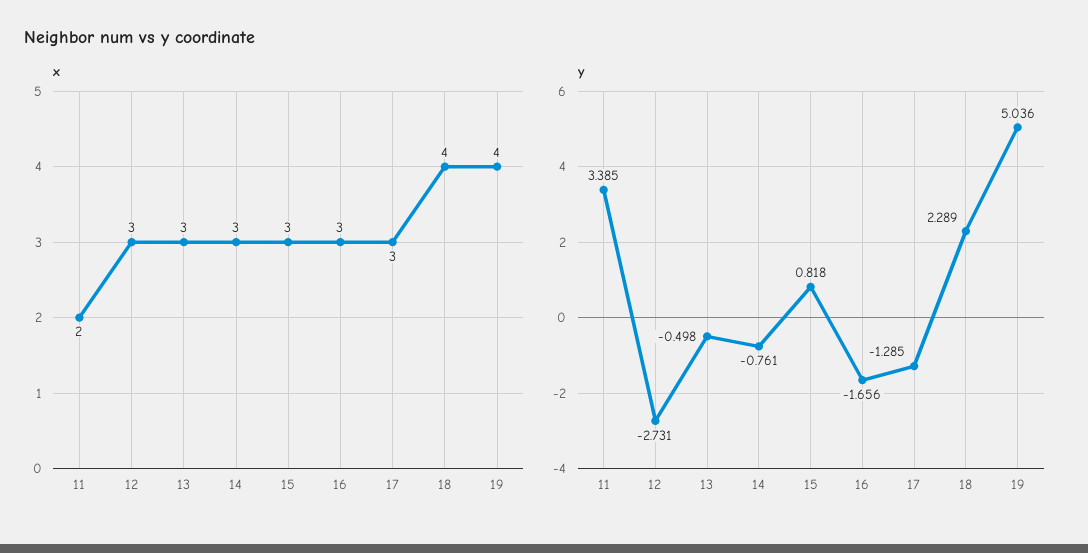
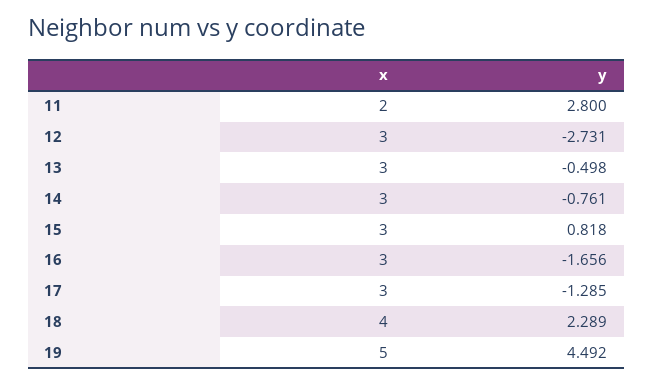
  {
    "x": {
      "11": 2,
      "12": 3,
      "13": 3,
      "14": 3,
      "15": 3,
      "16": 3,
      "17": 3,
      "18": 4,
-     "19": 4
+     "19": 5
    },
    "y": {
-     "11": 3.385,
+     "11": 2.8,
      "12": -2.731,
      "13": -0.498,
      "14": -0.761,
      "15": 0.818,
      "16": -1.656,
      "17": -1.285,
      "18": 2.289,
-     "19": 5.036
+     "19": 4.492
    }
  }

